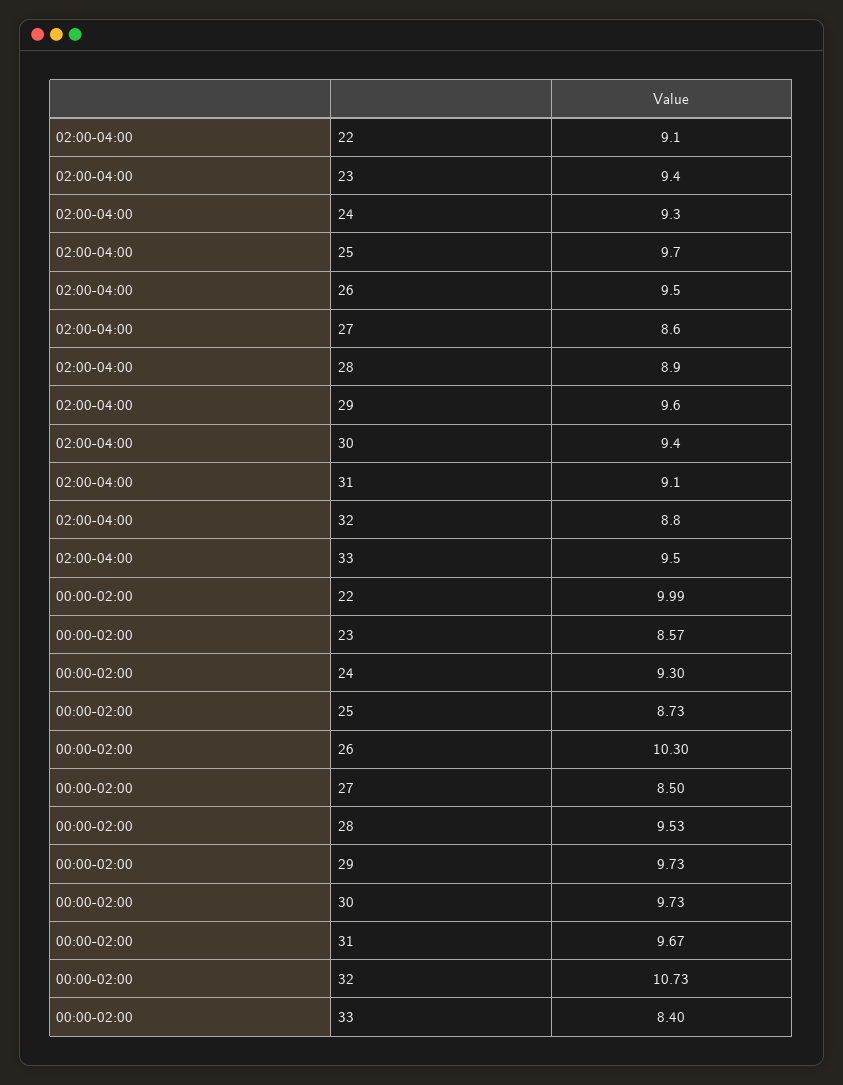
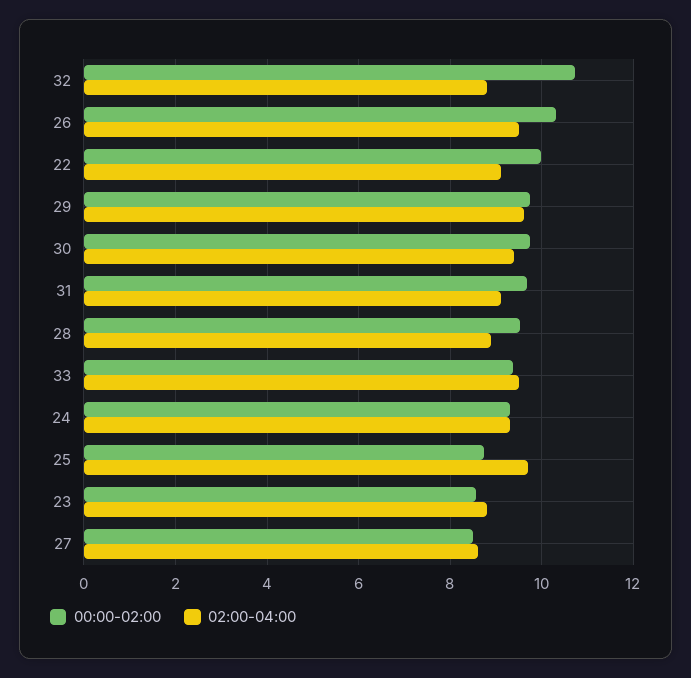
  {
    "02:00-04:00": {
      "22": 9.1,
-     "23": 9.4,
+     "23": 8.8,
      "24": 9.3,
      "25": 9.7,
      "26": 9.5,
      "27": 8.6,
      "28": 8.9,
      "29": 9.6,
      "30": 9.4,
      "31": 9.1,
      "32": 8.8,
      "33": 9.5
    },
    "00:00-02:00": {
      "22": 9.99,
      "23": 8.57,
      "24": 9.3,
      "25": 8.73,
      "26": 10.3,
      "27": 8.5,
      "28": 9.53,
      "29": 9.73,
      "30": 9.73,
      "31": 9.67,
      "32": 10.73,
-     "33": 8.4
+     "33": 9.4
    }
  }

